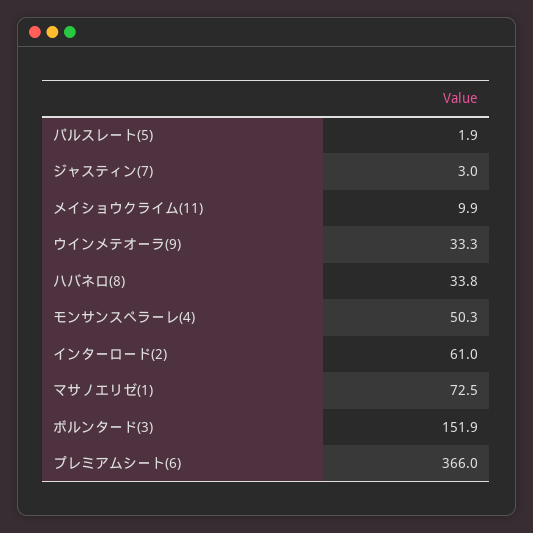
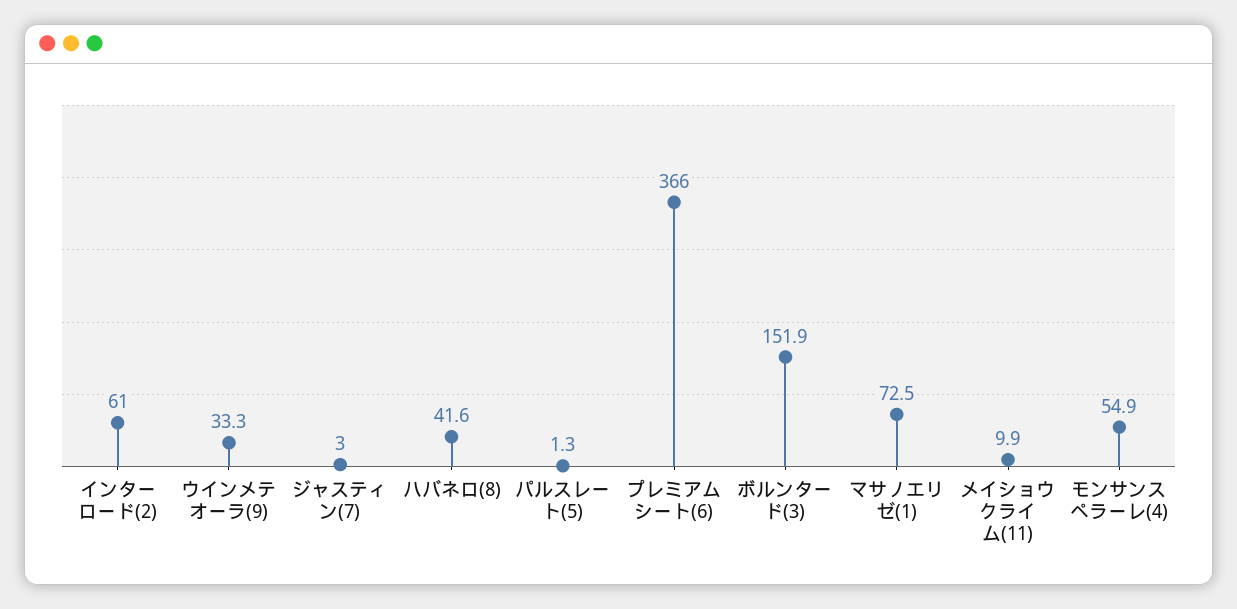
  {
-   "パルスレート(5)": 1.9,
+   "パルスレート(5)": 1.3,
    "ジャスティン(7)": 3,
    "メイショウクライム(11)": 9.9,
    "ウインメテオーラ(9)": 33.3,
-   "ハバネロ(8)": 33.8,
+   "ハバネロ(8)": 41.6,
-   "モンサンスペラーレ(4)": 50.3,
+   "モンサンスペラーレ(4)": 54.9,
    "インターロード(2)": 61,
    "マサノエリゼ(1)": 72.5,
    "ボルンタード(3)": 151.9,
    "プレミアムシート(6)": 366
  }

